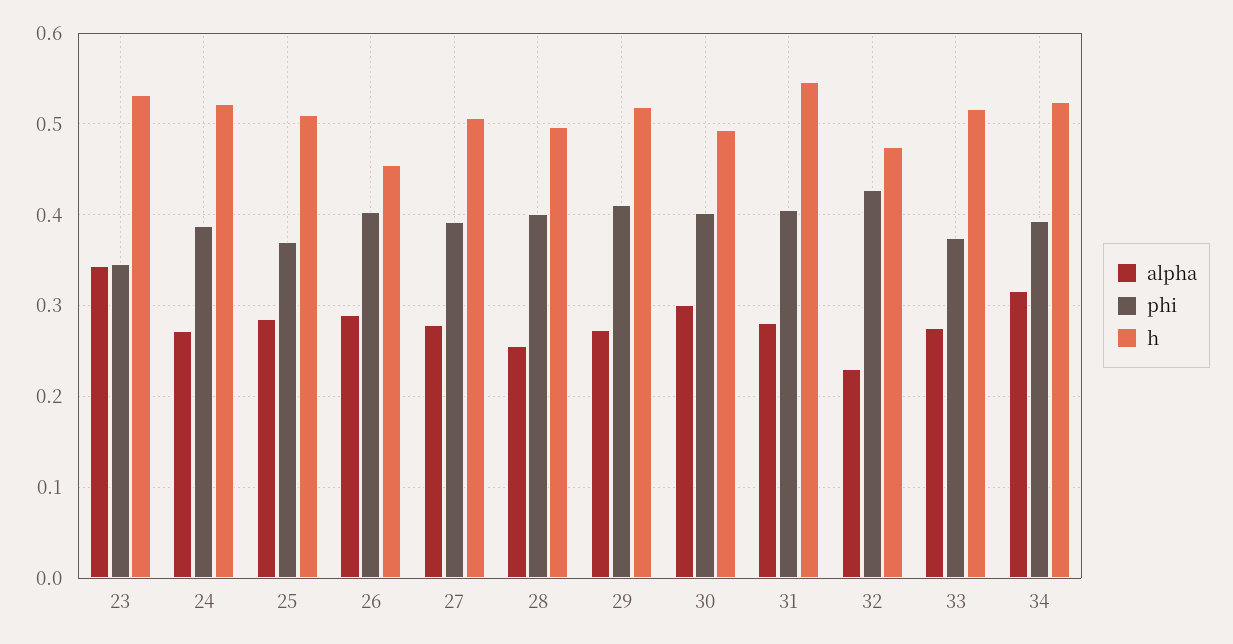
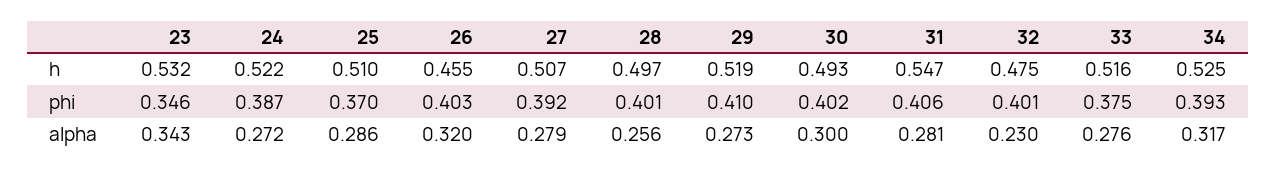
  {
    "alpha": {
      "23": 0.343,
      "24": 0.272,
      "25": 0.286,
-     "26": 0.29,
+     "26": 0.32,
      "27": 0.279,
      "28": 0.256,
      "29": 0.273,
      "30": 0.3,
      "31": 0.281,
      "32": 0.23,
      "33": 0.276,
      "34": 0.317
    },
    "phi": {
      "23": 0.346,
      "24": 0.387,
      "25": 0.37,
      "26": 0.403,
      "27": 0.392,
      "28": 0.401,
      "29": 0.41,
      "30": 0.402,
      "31": 0.406,
-     "32": 0.43,
+     "32": 0.401,
      "33": 0.375,
      "34": 0.393
    },
    "h": {
      "23": 0.532,
      "24": 0.522,
      "25": 0.51,
      "26": 0.455,
      "27": 0.507,
      "28": 0.497,
      "29": 0.519,
      "30": 0.493,
      "31": 0.547,
      "32": 0.475,
      "33": 0.516,
      "34": 0.525
    }
  }

